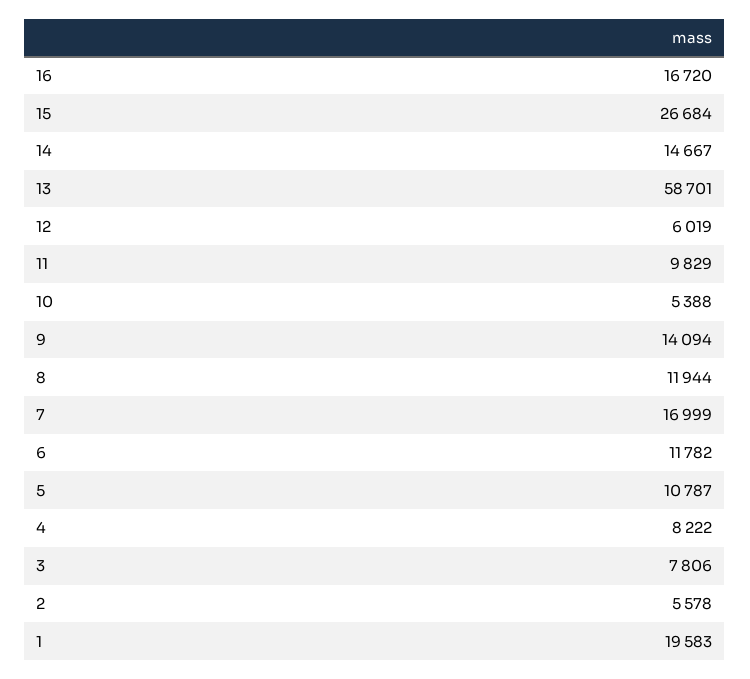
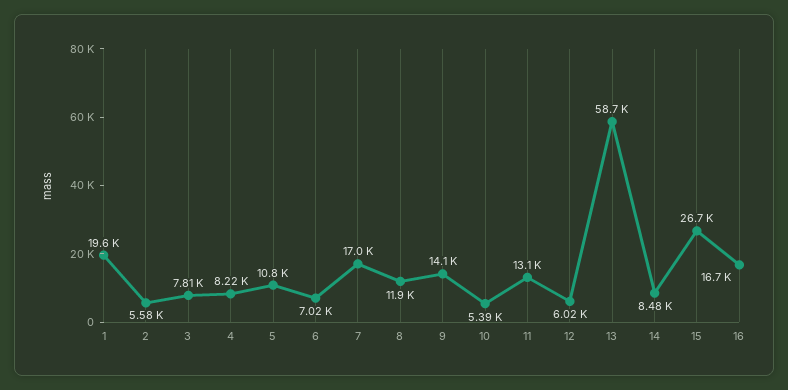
  {
    "16": 16720,
    "15": 26684,
-   "14": 14667,
+   "14": 8480,
    "13": 58701,
    "12": 6019,
-   "11": 9829,
+   "11": 13100,
    "10": 5388,
    "9": 14094,
    "8": 11944,
    "7": 16999,
-   "6": 11782,
+   "6": 7020,
    "5": 10787,
    "4": 8222,
    "3": 7806,
    "2": 5578,
    "1": 19583
  }

